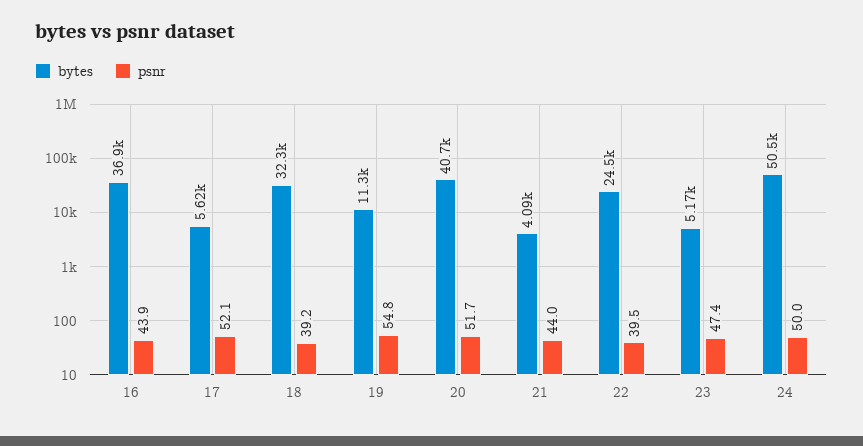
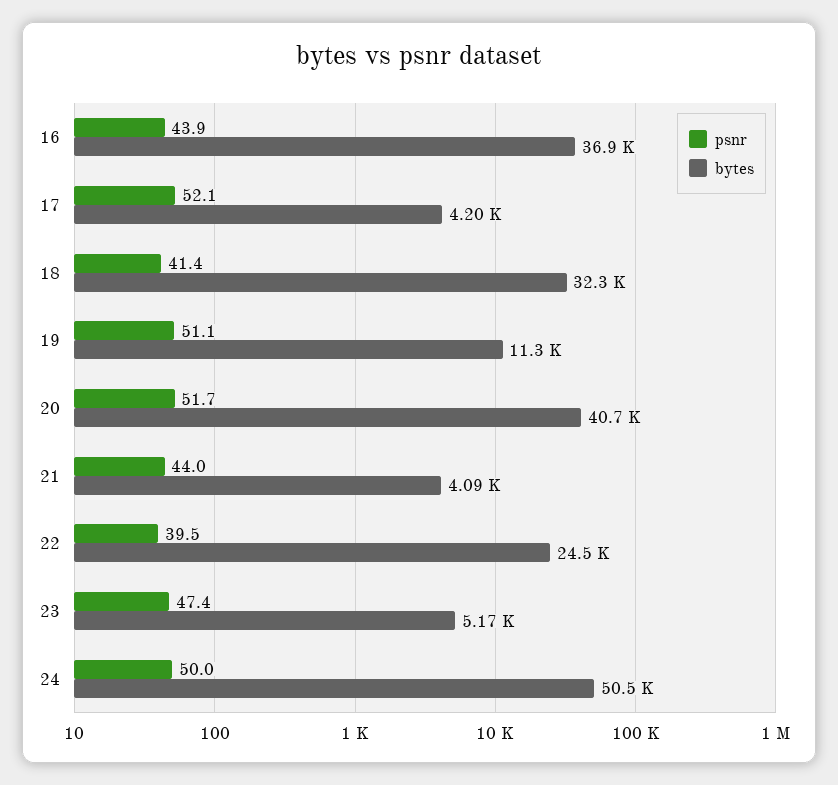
  {
    "bytes": {
      "16": 36900,
-     "17": 5620,
+     "17": 4200,
      "18": 32300,
      "19": 11300,
      "20": 40700,
      "21": 4090,
      "22": 24500,
      "23": 5170,
      "24": 50500
    },
    "psnr": {
      "16": 43.9,
      "17": 52.1,
-     "18": 39.2,
+     "18": 41.4,
-     "19": 54.8,
+     "19": 51.1,
      "20": 51.7,
      "21": 44,
      "22": 39.5,
      "23": 47.4,
      "24": 50
    }
  }

